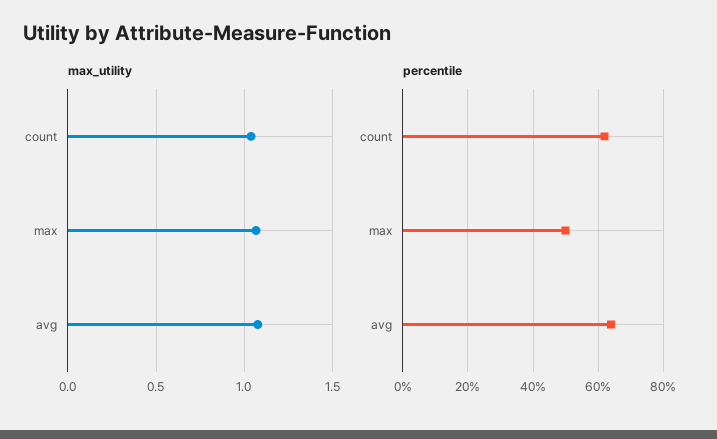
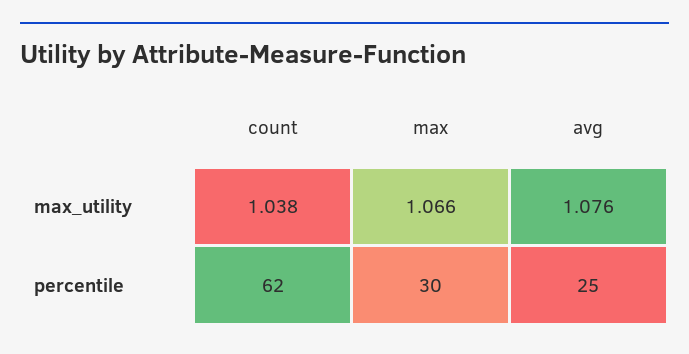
  {
    "max_utility": {
      "count": 1.038,
      "max": 1.066,
      "avg": 1.076
    },
    "percentile": {
      "count": 62,
-     "max": 50,
+     "max": 30,
-     "avg": 65
+     "avg": 25
    }
  }

